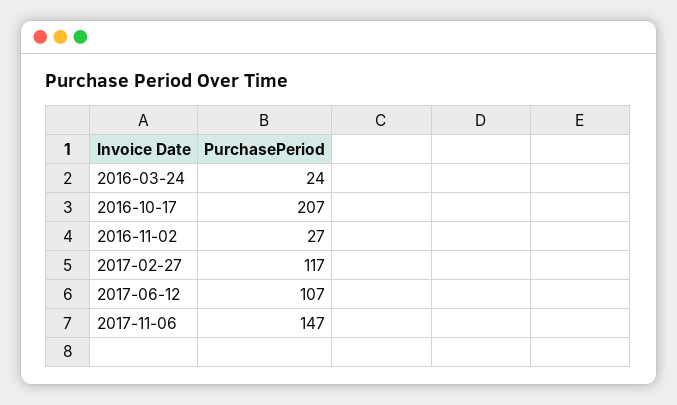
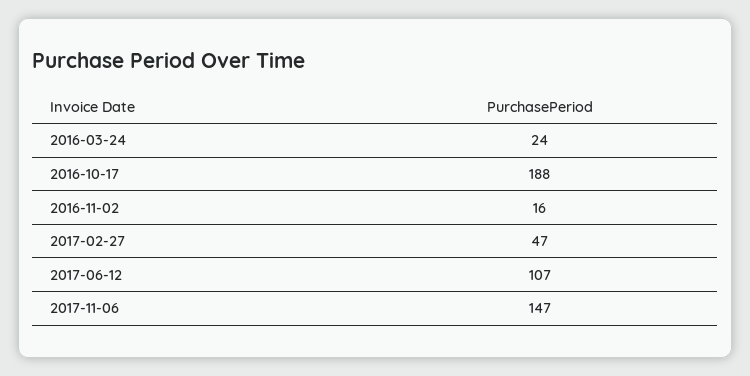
  {
    "2016-03-24": 24,
-   "2016-10-17": 207,
+   "2016-10-17": 188,
-   "2016-11-02": 27,
+   "2016-11-02": 16,
-   "2017-02-27": 117,
+   "2017-02-27": 47,
    "2017-06-12": 107,
    "2017-11-06": 147
  }

